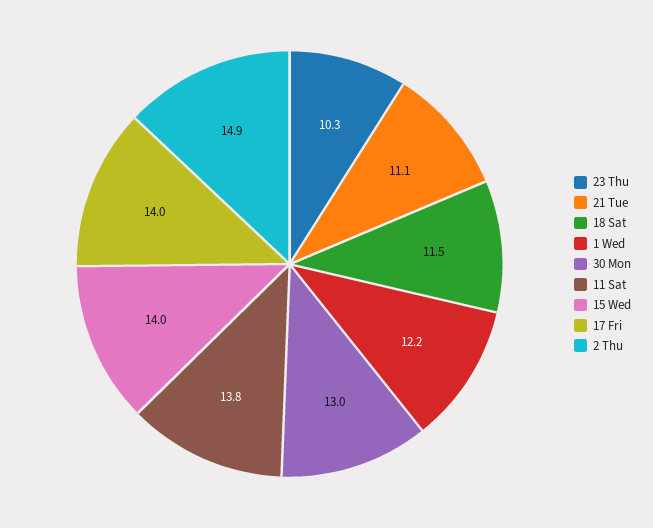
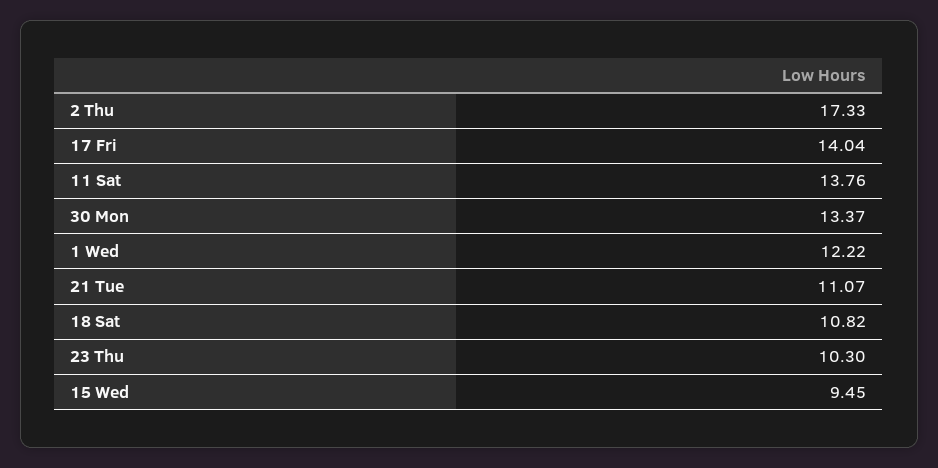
  {
    "23 Thu": 10.3,
    "21 Tue": 11.07,
-   "18 Sat": 11.5,
+   "18 Sat": 10.82,
    "1 Wed": 12.22,
-   "30 Mon": 13,
+   "30 Mon": 13.37,
    "11 Sat": 13.76,
-   "15 Wed": 14,
+   "15 Wed": 9.45,
    "17 Fri": 14.04,
-   "2 Thu": 14.9
+   "2 Thu": 17.33
  }

